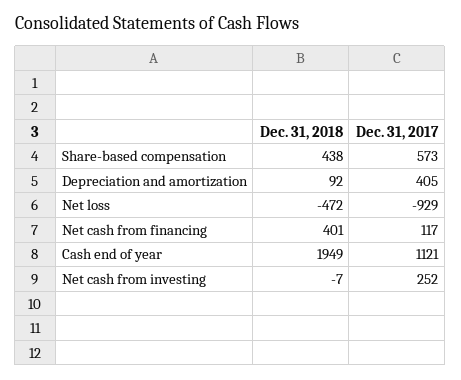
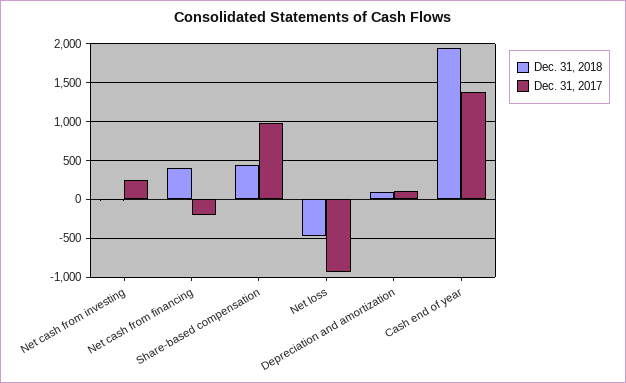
  {
    "Dec. 31, 2018": {
      "Share-based compensation": 438,
      "Depreciation and amortization": 92,
      "Net loss": -472,
      "Net cash from financing": 401,
      "Cash end of year": 1949,
      "Net cash from investing": -7
    },
    "Dec. 31, 2017": {
-     "Share-based compensation": 573,
+     "Share-based compensation": 1000,
-     "Depreciation and amortization": 405,
+     "Depreciation and amortization": 100,
      "Net loss": -929,
-     "Net cash from financing": 117,
+     "Net cash from financing": -200,
-     "Cash end of year": 1121,
+     "Cash end of year": 1400,
      "Net cash from investing": 252
    }
  }

